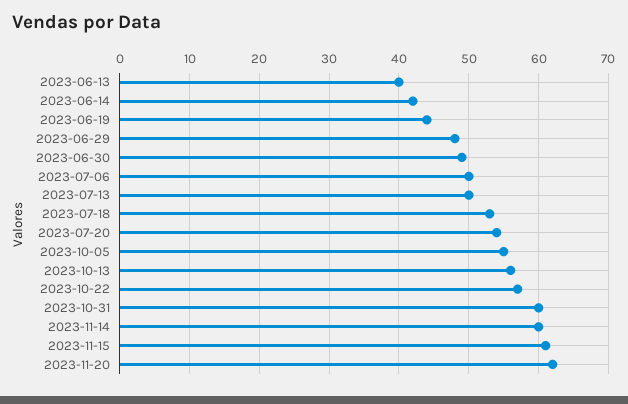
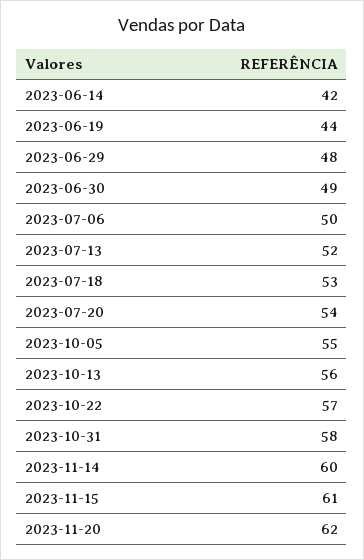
  {
-   "2023-06-13": 40,
    "2023-06-14": 42,
    "2023-06-19": 44,
    "2023-06-29": 48,
    "2023-06-30": 49,
    "2023-07-06": 50,
-   "2023-07-13": 50,
+   "2023-07-13": 52,
    "2023-07-18": 53,
    "2023-07-20": 54,
    "2023-10-05": 55,
    "2023-10-13": 56,
    "2023-10-22": 57,
-   "2023-10-31": 60,
+   "2023-10-31": 58,
    "2023-11-14": 60,
    "2023-11-15": 61,
    "2023-11-20": 62
  }

